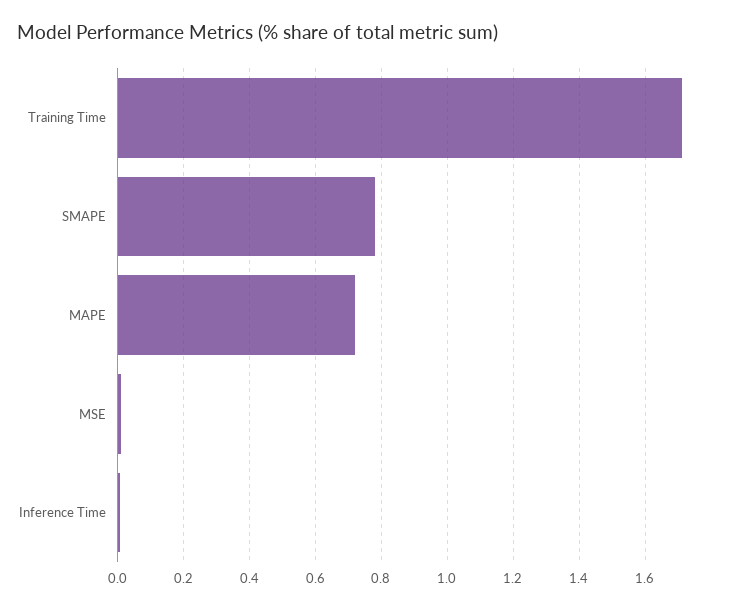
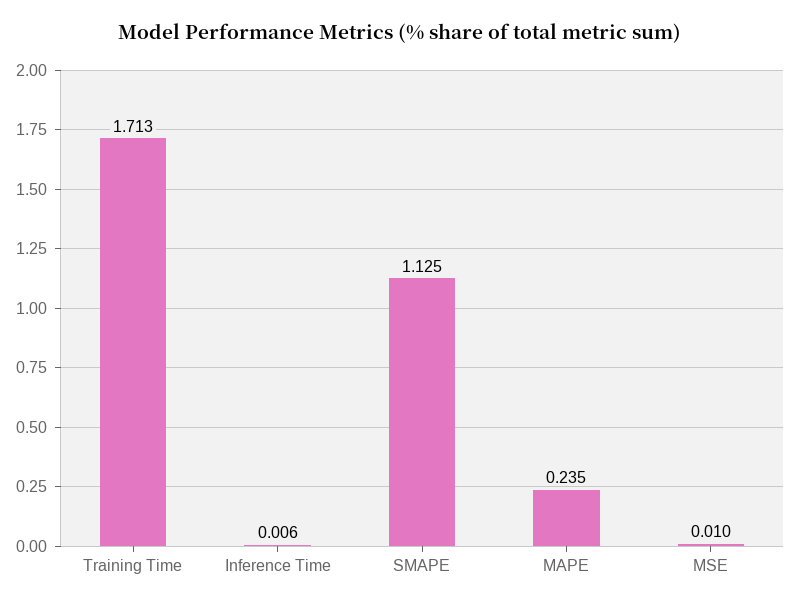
  {
    "Training Time": 1.713,
-   "SMAPE": 0.78,
+   "SMAPE": 1.125,
-   "MAPE": 0.72,
+   "MAPE": 0.235,
    "MSE": 0.01,
    "Inference Time": 0.006
  }

